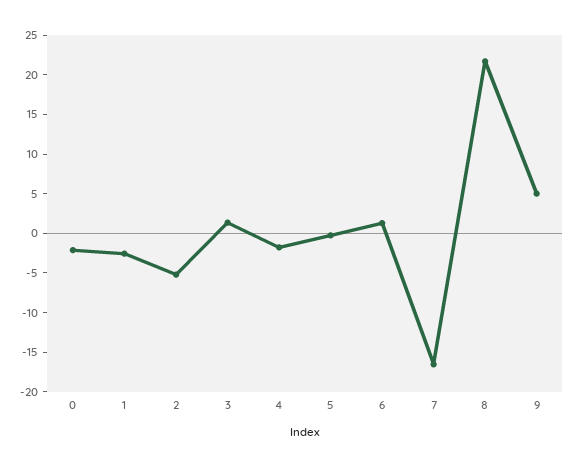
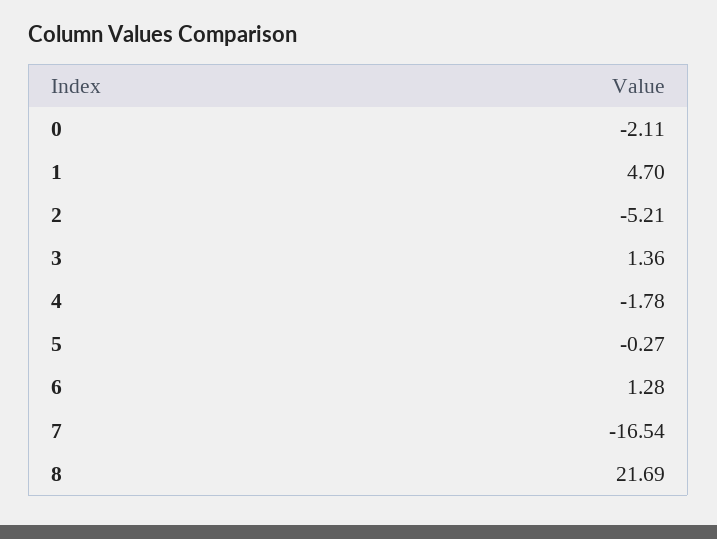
  {
    "0": -2.11,
-   "1": -2.5,
+   "1": 4.7,
    "2": -5.21,
    "3": 1.36,
    "4": -1.78,
    "5": -0.27,
    "6": 1.28,
    "7": -16.54,
-   "8": 21.69,
+   "8": 21.69
-   "9": 5
  }

